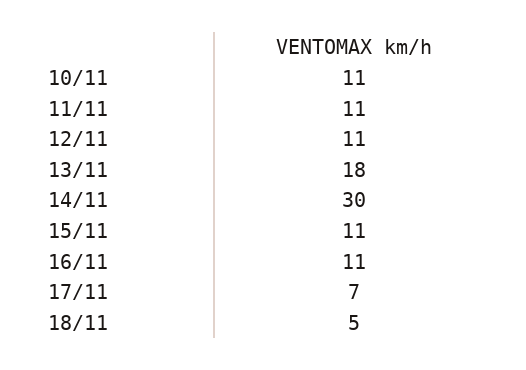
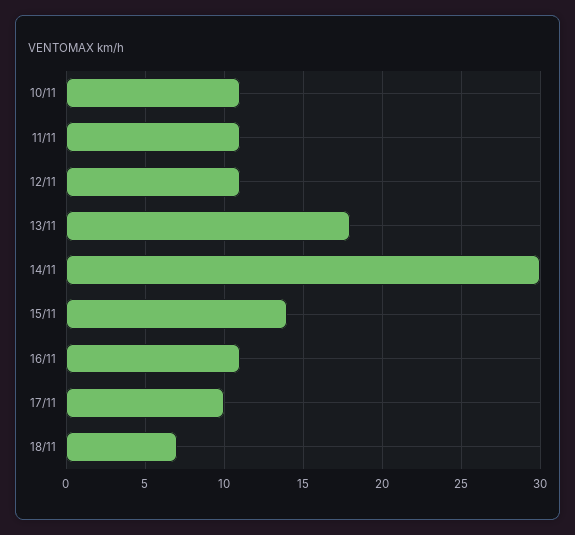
  {
    "10/11": 11,
    "11/11": 11,
    "12/11": 11,
    "13/11": 18,
    "14/11": 30,
-   "15/11": 11,
+   "15/11": 14,
    "16/11": 11,
-   "17/11": 7,
+   "17/11": 10,
-   "18/11": 5
+   "18/11": 7
  }

